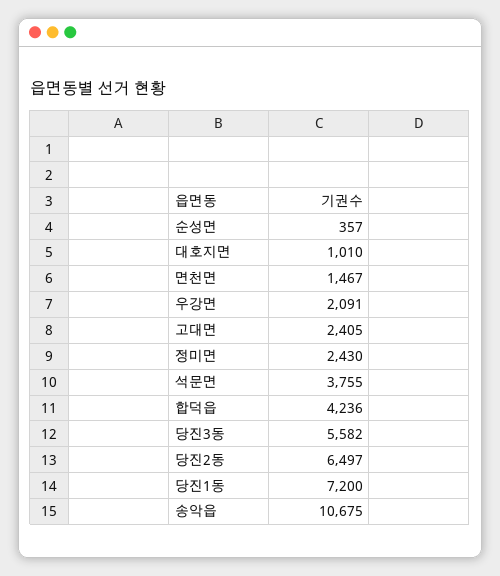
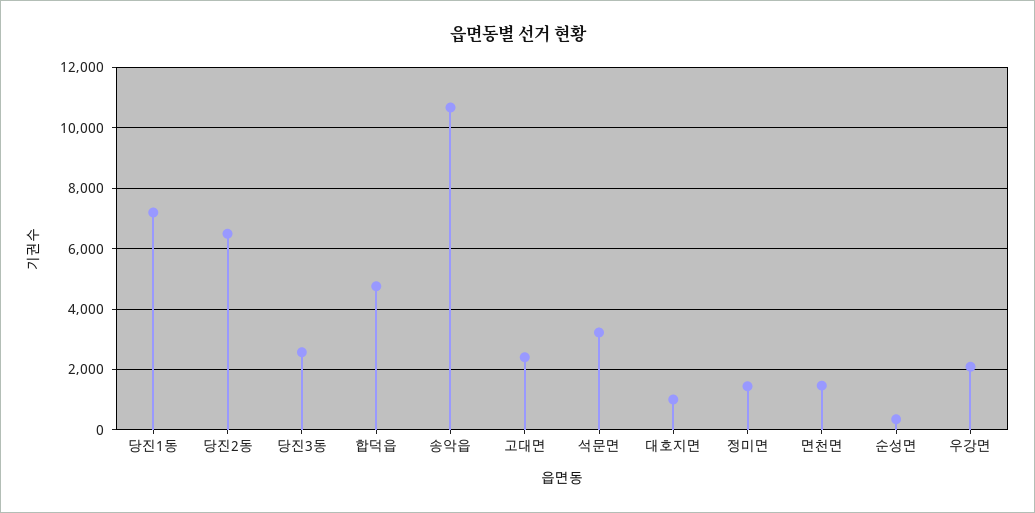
  {
    "순성면": 357,
    "대호지면": 1010,
    "면천면": 1467,
    "우강면": 2091,
    "고대면": 2405,
-   "정미면": 2430,
+   "정미면": 1400,
-   "석문면": 3755,
+   "석문면": 3200,
-   "합덕읍": 4236,
+   "합덕읍": 4800,
-   "당진3동": 5582,
+   "당진3동": 2600,
    "당진2동": 6497,
    "당진1동": 7200,
    "송악읍": 10675
  }

